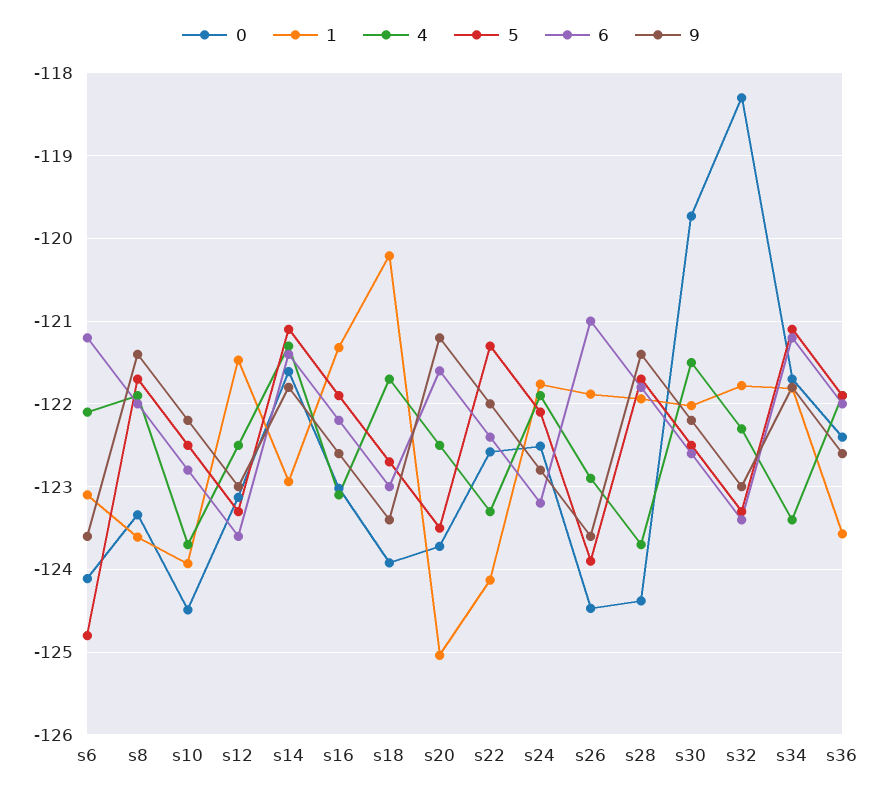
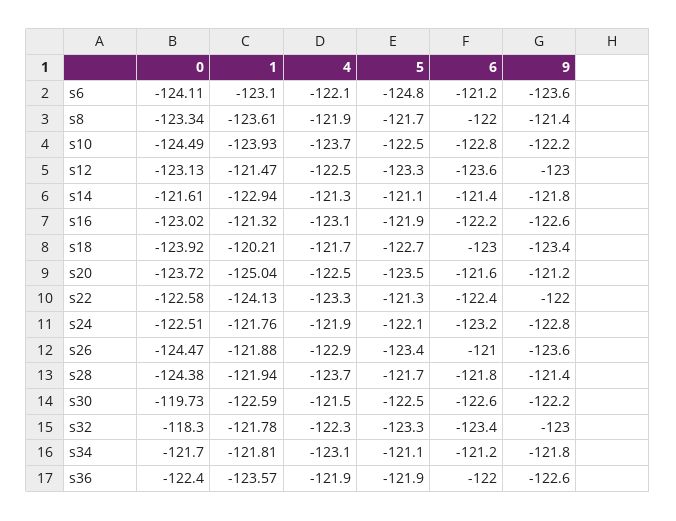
  {
    "0": {
      "s6": -124.11,
      "s8": -123.34,
      "s10": -124.49,
      "s12": -123.13,
      "s14": -121.61,
      "s16": -123.02,
      "s18": -123.92,
      "s20": -123.72,
      "s22": -122.58,
      "s24": -122.51,
      "s26": -124.47,
      "s28": -124.38,
      "s30": -119.73,
      "s32": -118.3,
      "s34": -121.7,
      "s36": -122.4
    },
    "1": {
      "s6": -123.1,
      "s8": -123.61,
      "s10": -123.93,
      "s12": -121.47,
      "s14": -122.94,
      "s16": -121.32,
      "s18": -120.21,
      "s20": -125.04,
      "s22": -124.13,
      "s24": -121.76,
      "s26": -121.88,
      "s28": -121.94,
-     "s30": -122,
+     "s30": -122.59,
      "s32": -121.78,
      "s34": -121.81,
      "s36": -123.57
    },
    "4": {
      "s6": -122.1,
      "s8": -121.9,
      "s10": -123.7,
      "s12": -122.5,
      "s14": -121.3,
      "s16": -123.1,
      "s18": -121.7,
      "s20": -122.5,
      "s22": -123.3,
      "s24": -121.9,
      "s26": -122.9,
      "s28": -123.7,
      "s30": -121.5,
      "s32": -122.3,
-     "s34": -123.4,
+     "s34": -123.1,
      "s36": -121.9
    },
    "5": {
      "s6": -124.8,
      "s8": -121.7,
      "s10": -122.5,
      "s12": -123.3,
      "s14": -121.1,
      "s16": -121.9,
      "s18": -122.7,
      "s20": -123.5,
      "s22": -121.3,
      "s24": -122.1,
-     "s26": -123.9,
+     "s26": -123.4,
      "s28": -121.7,
      "s30": -122.5,
      "s32": -123.3,
      "s34": -121.1,
      "s36": -121.9
    },
    "6": {
      "s6": -121.2,
      "s8": -122,
      "s10": -122.8,
      "s12": -123.6,
      "s14": -121.4,
      "s16": -122.2,
      "s18": -123,
      "s20": -121.6,
      "s22": -122.4,
      "s24": -123.2,
      "s26": -121,
      "s28": -121.8,
      "s30": -122.6,
      "s32": -123.4,
      "s34": -121.2,
      "s36": -122
    },
    "9": {
      "s6": -123.6,
      "s8": -121.4,
      "s10": -122.2,
      "s12": -123,
      "s14": -121.8,
      "s16": -122.6,
      "s18": -123.4,
      "s20": -121.2,
      "s22": -122,
      "s24": -122.8,
      "s26": -123.6,
      "s28": -121.4,
      "s30": -122.2,
      "s32": -123,
      "s34": -121.8,
      "s36": -122.6
    }
  }

